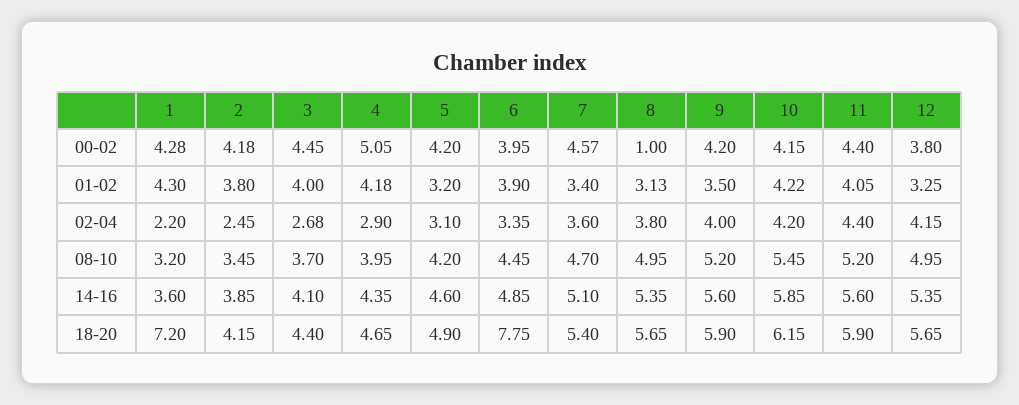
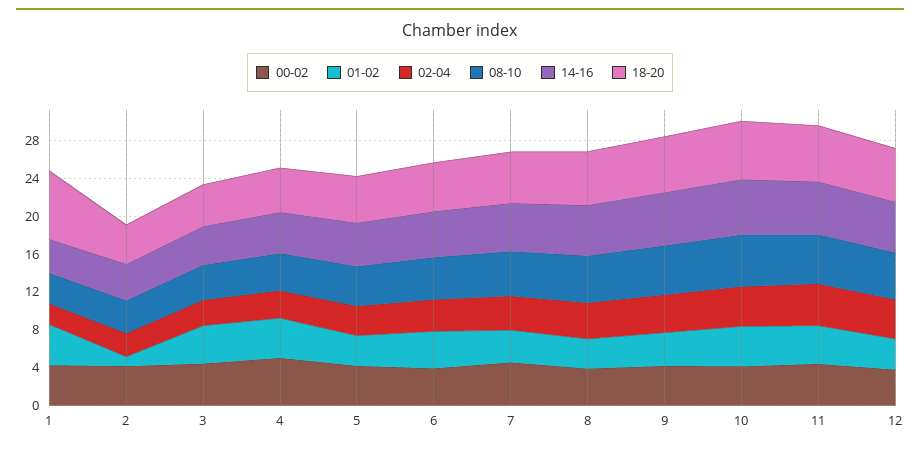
  {
    "00-02": {
      "1": 4.28,
      "2": 4.18,
      "3": 4.45,
      "4": 5.05,
      "5": 4.2,
      "6": 3.95,
      "7": 4.57,
-     "8": 1,
+     "8": 4,
      "9": 4.2,
      "10": 4.15,
      "11": 4.4,
      "12": 3.8
    },
    "01-02": {
      "1": 4.3,
-     "2": 3.8,
+     "2": 1,
      "3": 4,
      "4": 4.18,
      "5": 3.2,
      "6": 3.9,
      "7": 3.4,
      "8": 3.13,
      "9": 3.5,
      "10": 4.22,
      "11": 4.05,
      "12": 3.25
    },
    "02-04": {
      "1": 2.2,
      "2": 2.45,
      "3": 2.68,
      "4": 2.9,
      "5": 3.1,
      "6": 3.35,
      "7": 3.6,
      "8": 3.8,
      "9": 4,
      "10": 4.2,
      "11": 4.4,
      "12": 4.15
    },
    "08-10": {
      "1": 3.2,
      "2": 3.45,
      "3": 3.7,
      "4": 3.95,
      "5": 4.2,
      "6": 4.45,
      "7": 4.7,
      "8": 4.95,
      "9": 5.2,
      "10": 5.45,
      "11": 5.2,
      "12": 4.95
    },
    "14-16": {
      "1": 3.6,
      "2": 3.85,
      "3": 4.1,
      "4": 4.35,
      "5": 4.6,
      "6": 4.85,
      "7": 5.1,
      "8": 5.35,
      "9": 5.6,
      "10": 5.85,
      "11": 5.6,
      "12": 5.35
    },
    "18-20": {
      "1": 7.2,
      "2": 4.15,
      "3": 4.4,
      "4": 4.65,
      "5": 4.9,
-     "6": 7.75,
+     "6": 5,
      "7": 5.4,
      "8": 5.65,
      "9": 5.9,
      "10": 6.15,
      "11": 5.9,
      "12": 5.65
    }
  }

